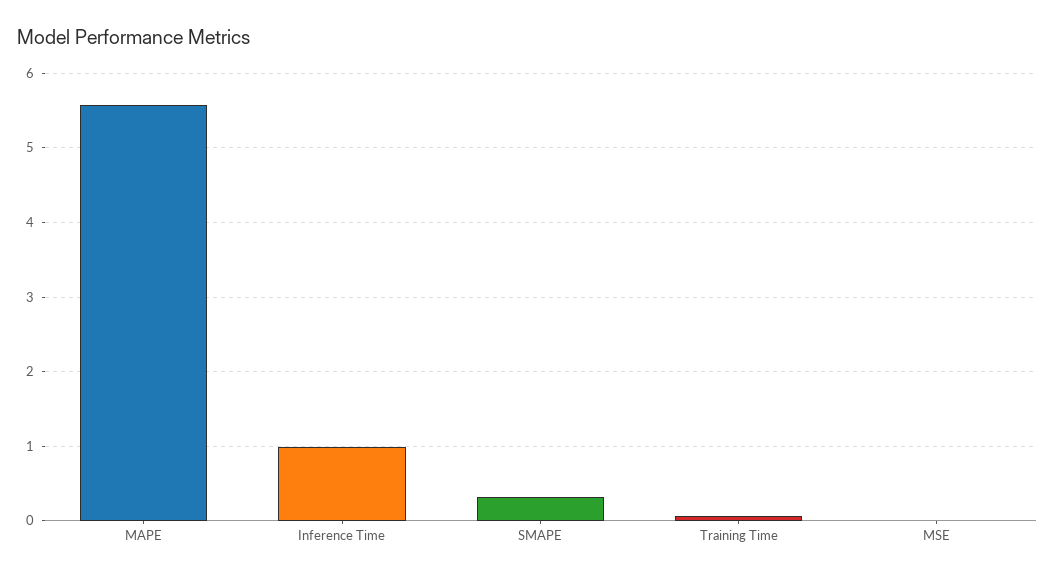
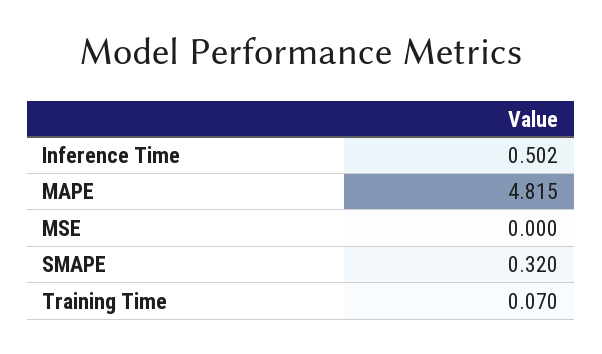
  {
-   "MAPE": 5.6,
+   "MAPE": 4.815,
-   "Inference Time": 1,
+   "Inference Time": 0.502,
    "SMAPE": 0.32,
    "Training Time": 0.07,
    "MSE": 0
  }

